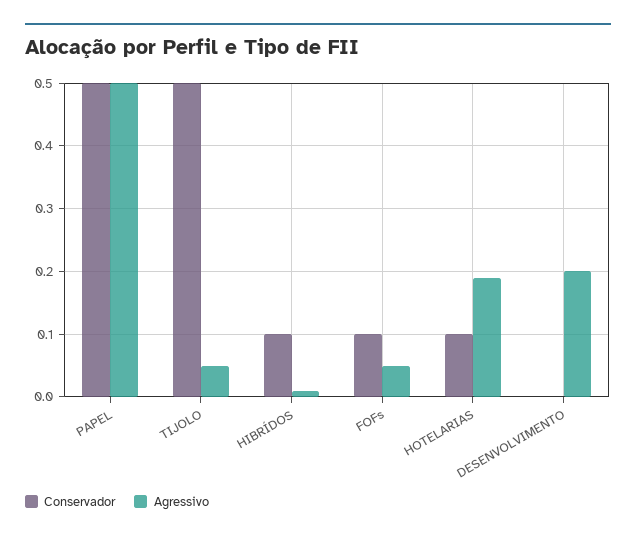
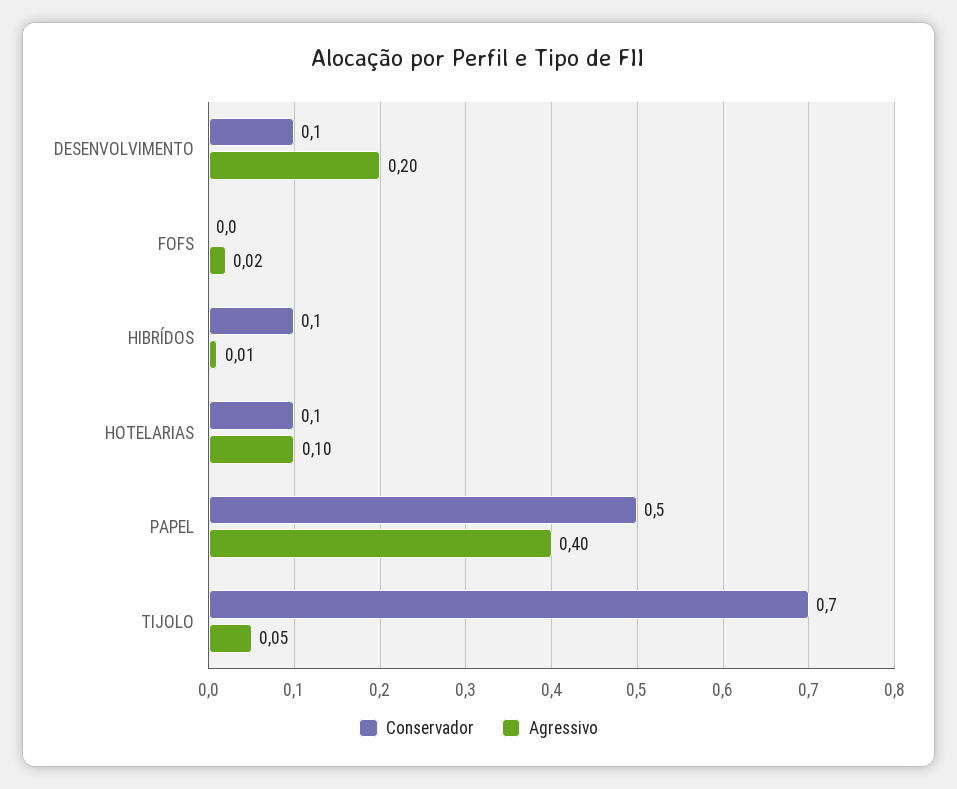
  {
    "Conservador": {
      "PAPEL": 0.5,
-     "TIJOLO": 0.5,
+     "TIJOLO": 0.7,
      "HIBRÍDOS": 0.1,
-     "FOFs": 0.1,
+     "FOFs": 0,
      "HOTELARIAS": 0.1,
-     "DESENVOLVIMENTO": 0
+     "DESENVOLVIMENTO": 0.1
    },
    "Agressivo": {
-     "PAPEL": 0.5,
+     "PAPEL": 0.4,
      "TIJOLO": 0.05,
      "HIBRÍDOS": 0.01,
-     "FOFs": 0.05,
+     "FOFs": 0.02,
-     "HOTELARIAS": 0.19,
+     "HOTELARIAS": 0.1,
      "DESENVOLVIMENTO": 0.2
    }
  }

